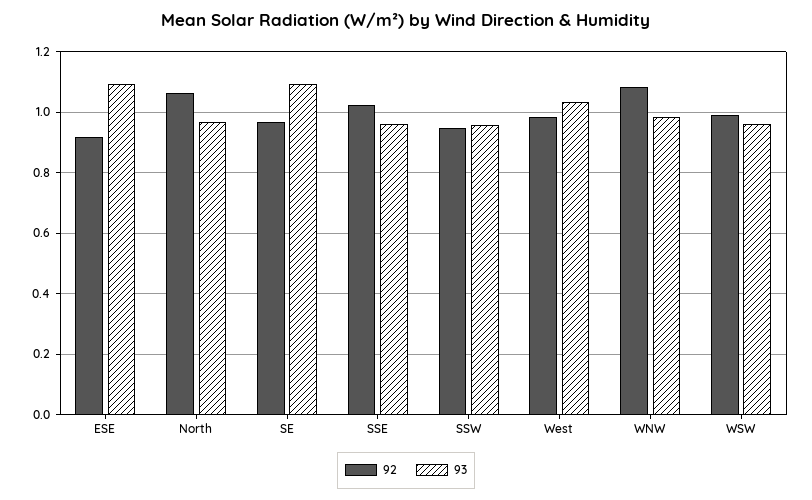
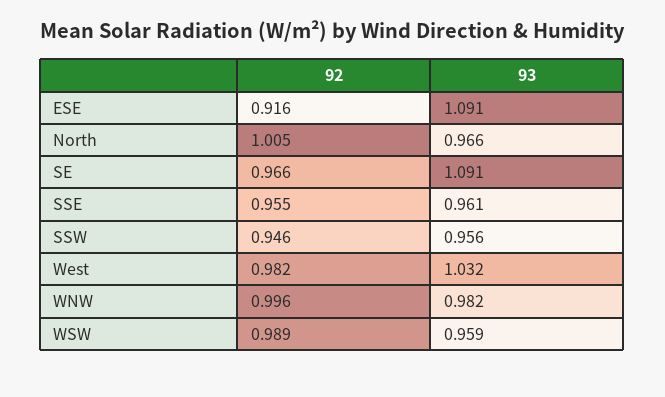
  {
    "92": {
      "ESE": 0.916,
-     "North": 1.06,
+     "North": 1.005,
      "SE": 0.966,
-     "SSE": 1.02,
+     "SSE": 0.955,
      "SSW": 0.946,
      "West": 0.982,
-     "WNW": 1.08,
+     "WNW": 0.996,
      "WSW": 0.989
    },
    "93": {
      "ESE": 1.091,
      "North": 0.966,
      "SE": 1.091,
      "SSE": 0.961,
      "SSW": 0.956,
      "West": 1.032,
      "WNW": 0.982,
      "WSW": 0.959
    }
  }

